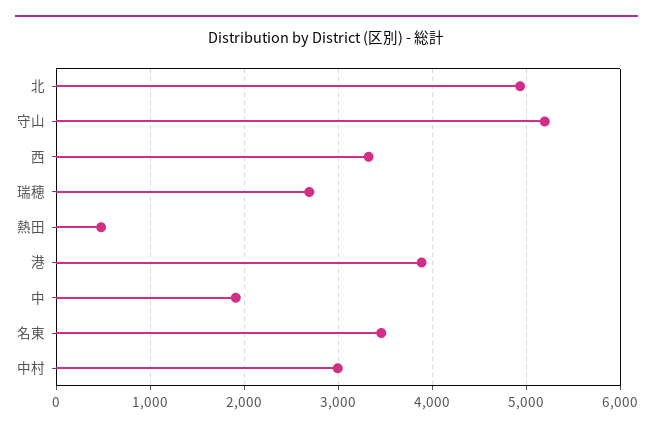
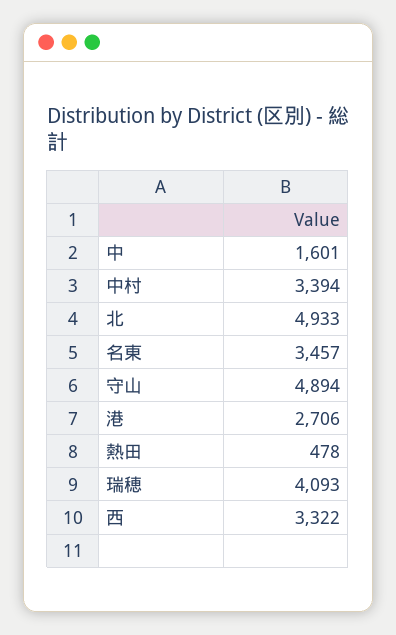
  {
    "北": 4933,
-   "守山": 5200,
+   "守山": 4894,
    "西": 3322,
-   "瑞穂": 2700,
+   "瑞穂": 4093,
    "熱田": 478,
-   "港": 3900,
+   "港": 2706,
-   "中": 1900,
+   "中": 1601,
    "名東": 3457,
-   "中村": 3000
+   "中村": 3394
  }

